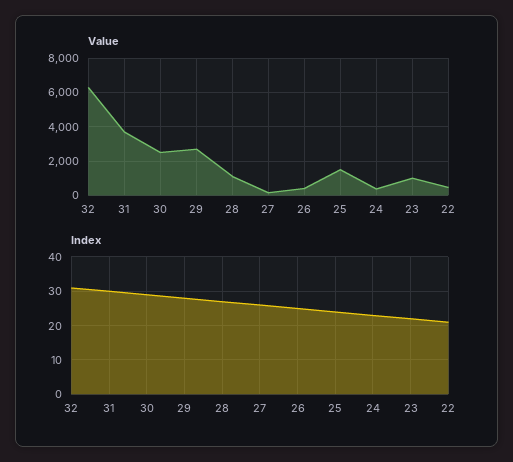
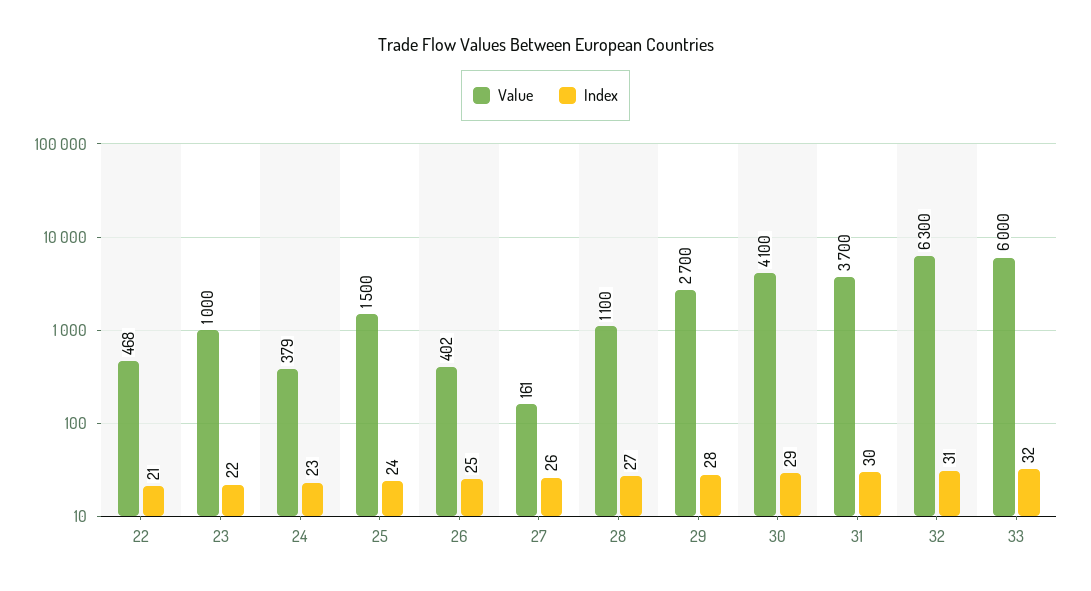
  {
    "Value": {
      "32": 6300,
      "31": 3700,
-     "30": 2500,
+     "30": 4100,
      "29": 2700,
      "28": 1100,
      "27": 161,
      "26": 402,
      "25": 1500,
      "24": 379,
      "23": 1000,
-     "22": 468
+     "22": 468,
+     "33": 6000
    },
    "Index": {
      "32": 31,
      "31": 30,
      "30": 29,
      "29": 28,
      "28": 27,
      "27": 26,
      "26": 25,
      "25": 24,
      "24": 23,
      "23": 22,
-     "22": 21
+     "22": 21,
+     "33": 32
    }
  }

